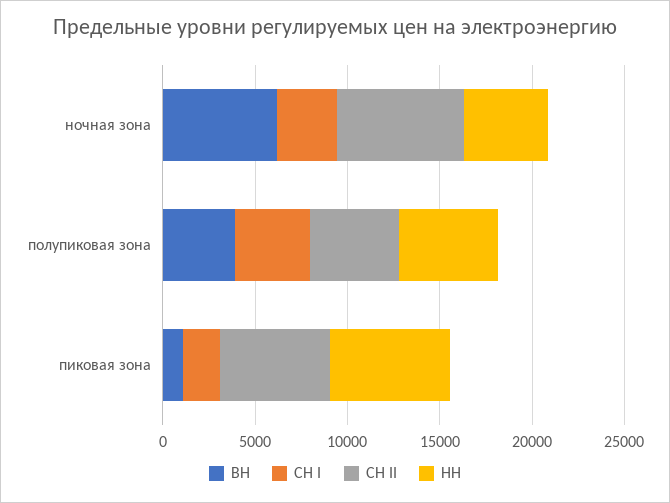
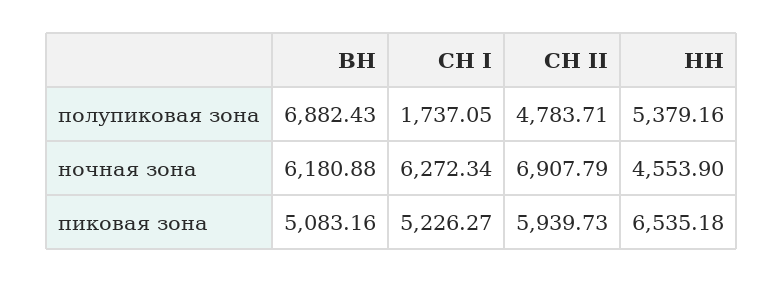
  {
    "ВН": {
      "ночная зона": 6180.88,
-     "полупиковая зона": 4000,
+     "полупиковая зона": 6882.43,
-     "пиковая зона": 1000
+     "пиковая зона": 5083.16
    },
    "СН I": {
-     "ночная зона": 3000,
+     "ночная зона": 6272.34,
-     "полупиковая зона": 4000,
+     "полупиковая зона": 1737.05,
-     "пиковая зона": 2000
+     "пиковая зона": 5226.27
    },
    "СН II": {
      "ночная зона": 6907.79,
      "полупиковая зона": 4783.71,
      "пиковая зона": 5939.73
    },
    "НН": {
      "ночная зона": 4553.9,
      "полупиковая зона": 5379.16,
      "пиковая зона": 6535.18
    }
  }

